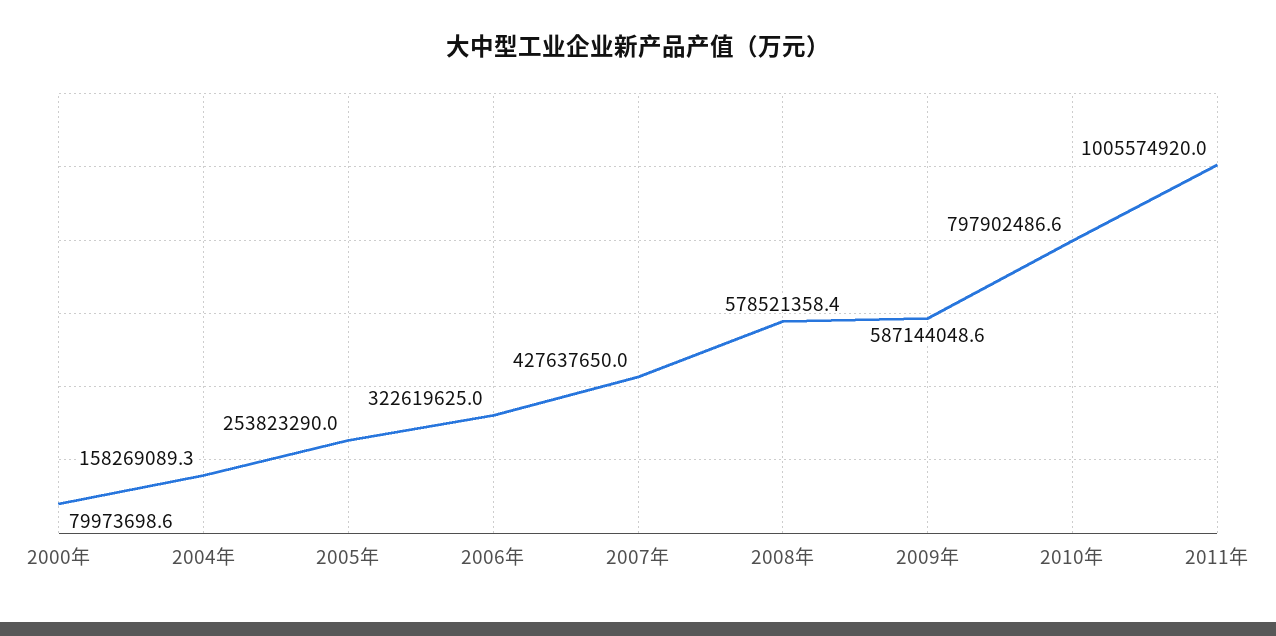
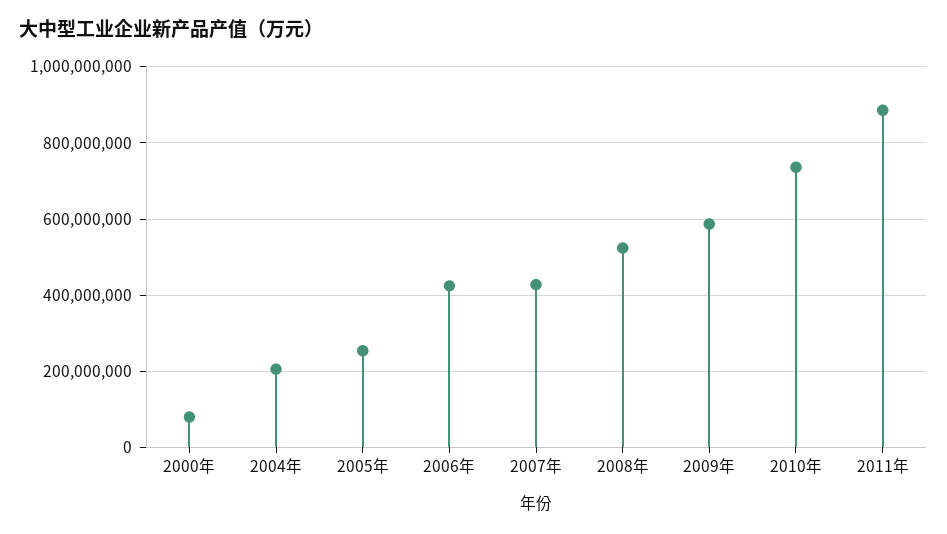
  {
    "2000年": 79973698.6,
-   "2004年": 158269089.3,
+   "2004年": 200000000,
    "2005年": 253823290,
-   "2006年": 322619625,
+   "2006年": 420000000,
    "2007年": 427637650,
-   "2008年": 578521358.4,
+   "2008年": 520000000,
    "2009年": 587144048.6,
-   "2010年": 797902486.6,
+   "2010年": 740000000,
-   "2011年": 1005574920
+   "2011年": 880000000
  }

